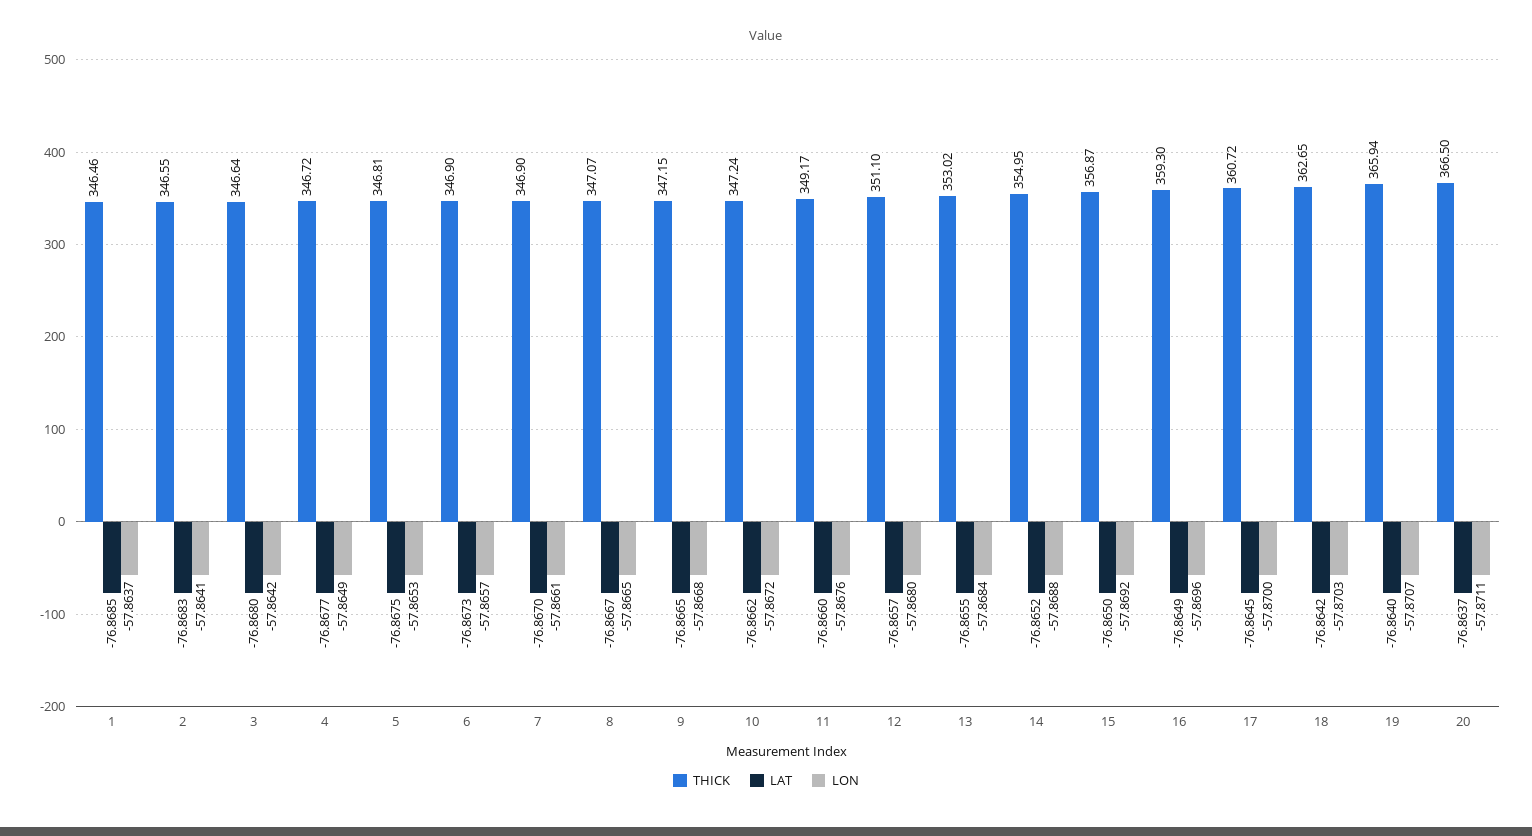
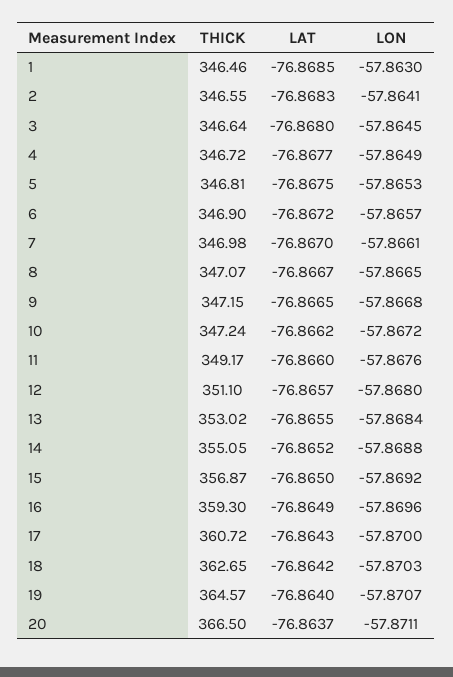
  {
    "THICK": {
      "1": 346.46,
      "2": 346.55,
      "3": 346.64,
      "4": 346.72,
      "5": 346.81,
      "6": 346.9,
-     "7": 346.9,
+     "7": 346.98,
      "8": 347.07,
      "9": 347.15,
      "10": 347.24,
      "11": 349.17,
      "12": 351.1,
      "13": 353.02,
-     "14": 354.95,
+     "14": 355.05,
      "15": 356.87,
      "16": 359.3,
      "17": 360.72,
      "18": 362.65,
-     "19": 365.94,
+     "19": 364.57,
      "20": 366.5
    },
    "LAT": {
      "1": -76.8685,
      "2": -76.8683,
      "3": -76.868,
      "4": -76.8677,
      "5": -76.8675,
-     "6": -76.8673,
+     "6": -76.8672,
      "7": -76.867,
      "8": -76.8667,
      "9": -76.8665,
      "10": -76.8662,
      "11": -76.866,
      "12": -76.8657,
      "13": -76.8655,
      "14": -76.8652,
      "15": -76.865,
      "16": -76.8649,
-     "17": -76.8645,
+     "17": -76.8643,
      "18": -76.8642,
      "19": -76.864,
      "20": -76.8637
    },
    "LON": {
-     "1": -57.8637,
+     "1": -57.863,
      "2": -57.8641,
-     "3": -57.8642,
+     "3": -57.8645,
      "4": -57.8649,
      "5": -57.8653,
      "6": -57.8657,
      "7": -57.8661,
      "8": -57.8665,
      "9": -57.8668,
      "10": -57.8672,
      "11": -57.8676,
      "12": -57.868,
      "13": -57.8684,
      "14": -57.8688,
      "15": -57.8692,
      "16": -57.8696,
      "17": -57.87,
      "18": -57.8703,
      "19": -57.8707,
      "20": -57.8711
    }
  }

